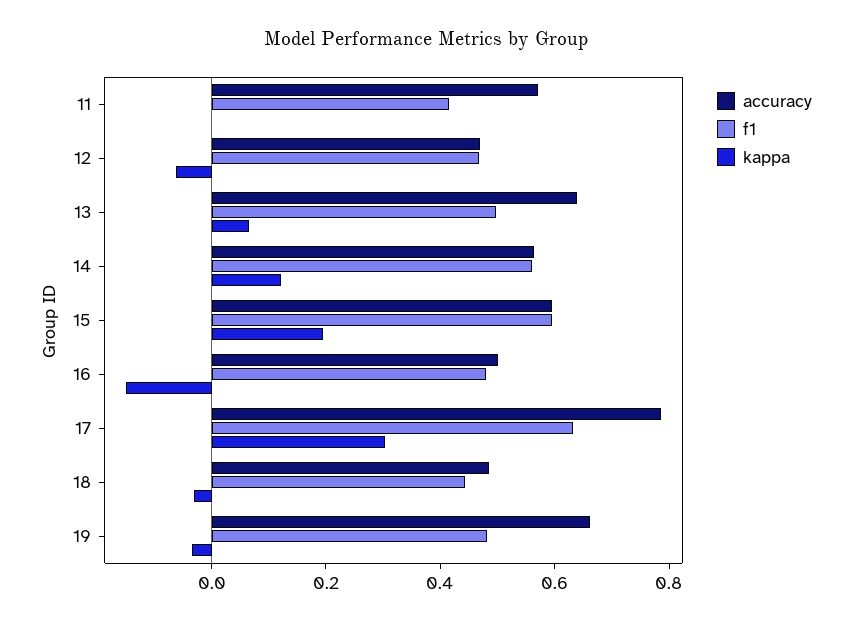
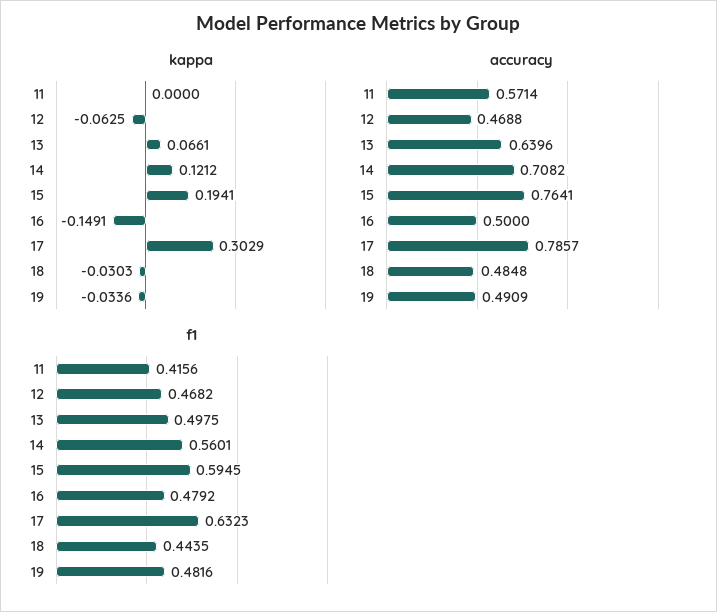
  {
    "accuracy": {
      "11": 0.5714,
      "12": 0.4688,
      "13": 0.6396,
-     "14": 0.55,
+     "14": 0.7082,
-     "15": 0.6,
+     "15": 0.7641,
      "16": 0.5,
      "17": 0.7857,
      "18": 0.4848,
-     "19": 0.65
+     "19": 0.4909
    },
    "f1": {
      "11": 0.4156,
      "12": 0.4682,
      "13": 0.4975,
      "14": 0.5601,
      "15": 0.5945,
      "16": 0.4792,
      "17": 0.6323,
      "18": 0.4435,
      "19": 0.4816
    },
    "kappa": {
      "11": 0,
      "12": -0.0625,
      "13": 0.0661,
      "14": 0.1212,
      "15": 0.1941,
      "16": -0.1491,
      "17": 0.3029,
      "18": -0.0303,
      "19": -0.0336
    }
  }

